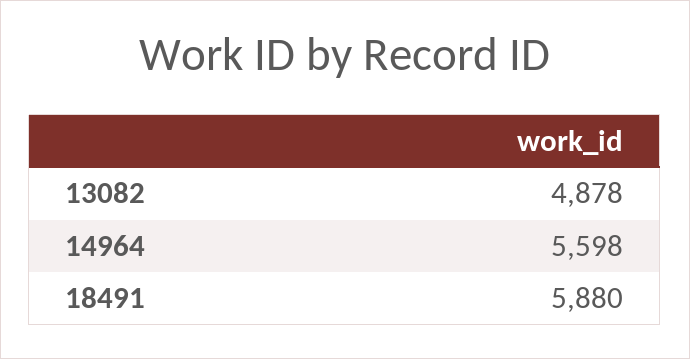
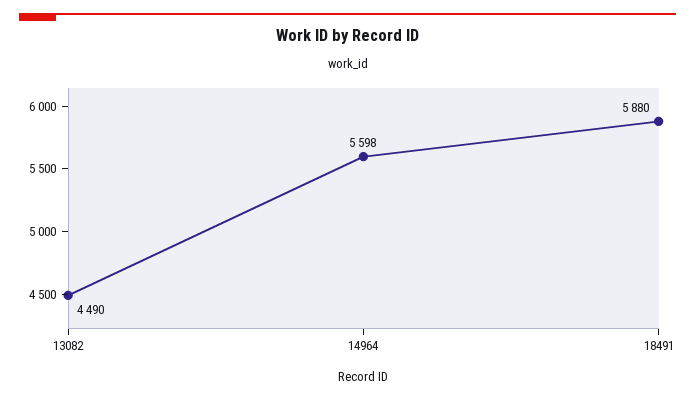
  {
-   "13082": 4878,
+   "13082": 4490,
    "14964": 5598,
    "18491": 5880
  }

